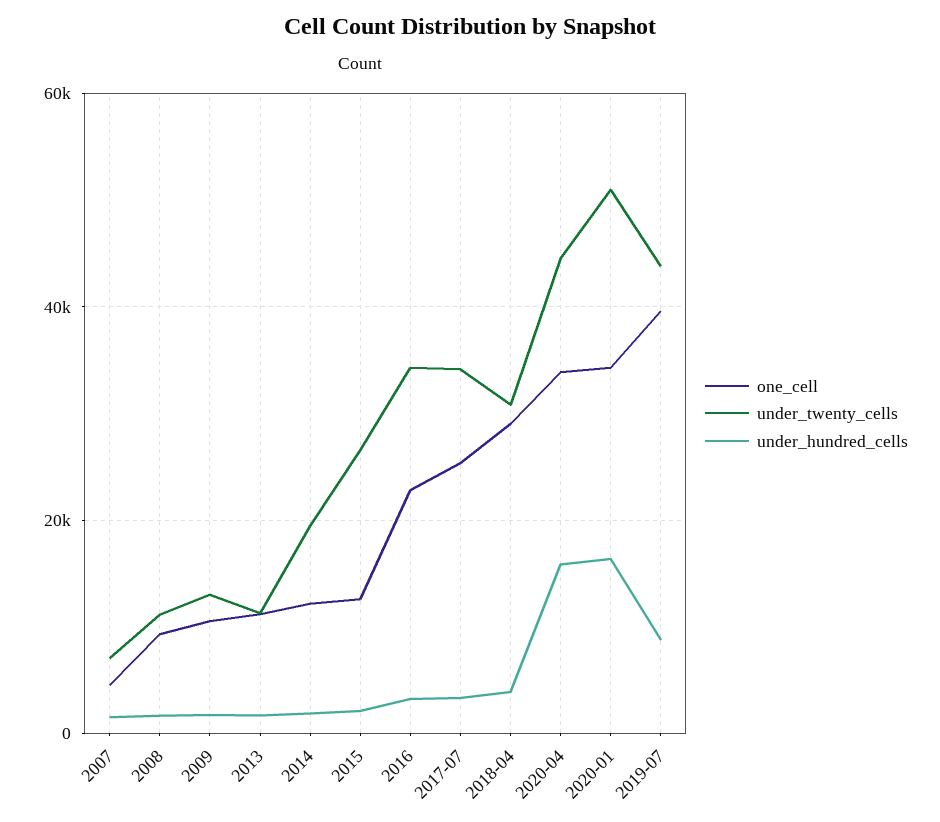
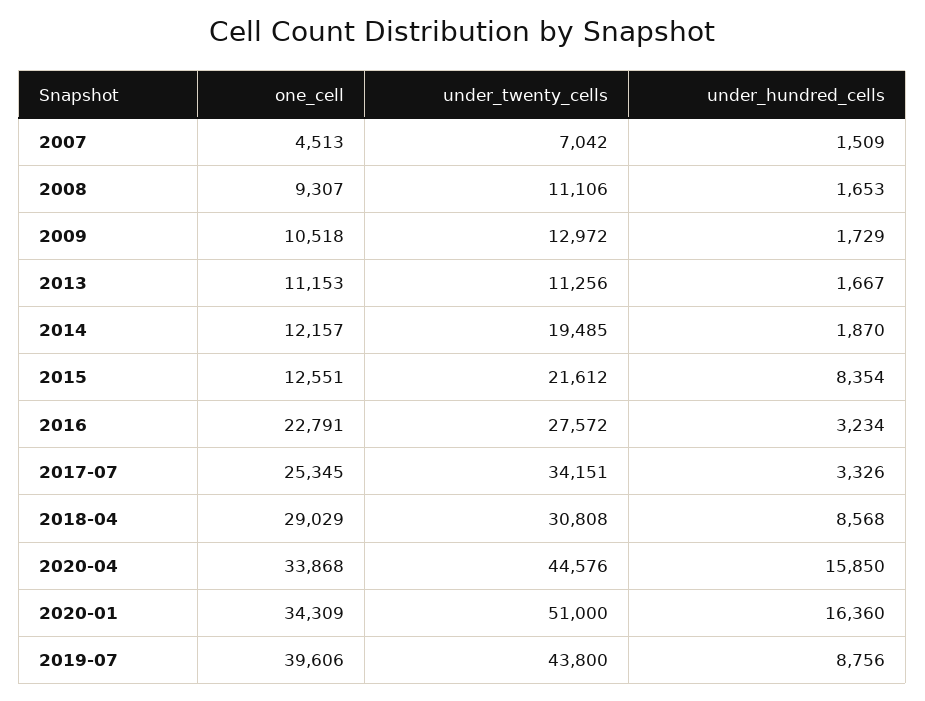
  {
    "one_cell": {
      "2007": 4513,
      "2008": 9307,
      "2009": 10518,
      "2013": 11153,
      "2014": 12157,
      "2015": 12551,
      "2016": 22791,
      "2017-07": 25345,
      "2018-04": 29029,
      "2020-04": 33868,
      "2020-01": 34309,
      "2019-07": 39606
    },
    "under_twenty_cells": {
      "2007": 7042,
      "2008": 11106,
      "2009": 12972,
      "2013": 11256,
      "2014": 19485,
-     "2015": 26000,
+     "2015": 21612,
-     "2016": 34000,
+     "2016": 27572,
      "2017-07": 34151,
      "2018-04": 30808,
      "2020-04": 44576,
      "2020-01": 51000,
      "2019-07": 43800
    },
    "under_hundred_cells": {
      "2007": 1509,
      "2008": 1653,
      "2009": 1729,
      "2013": 1667,
      "2014": 1870,
-     "2015": 2000,
+     "2015": 8354,
      "2016": 3234,
      "2017-07": 3326,
-     "2018-04": 4000,
+     "2018-04": 8568,
      "2020-04": 15850,
      "2020-01": 16360,
      "2019-07": 8756
    }
  }

